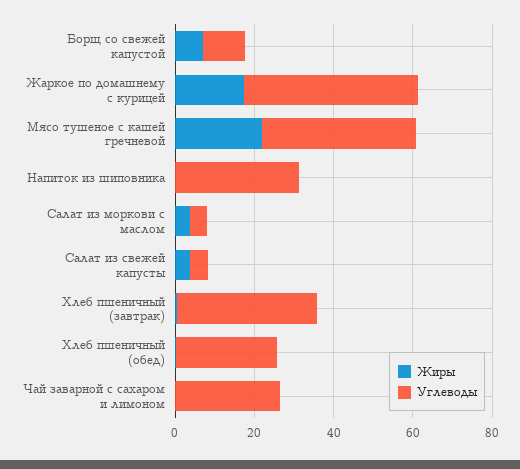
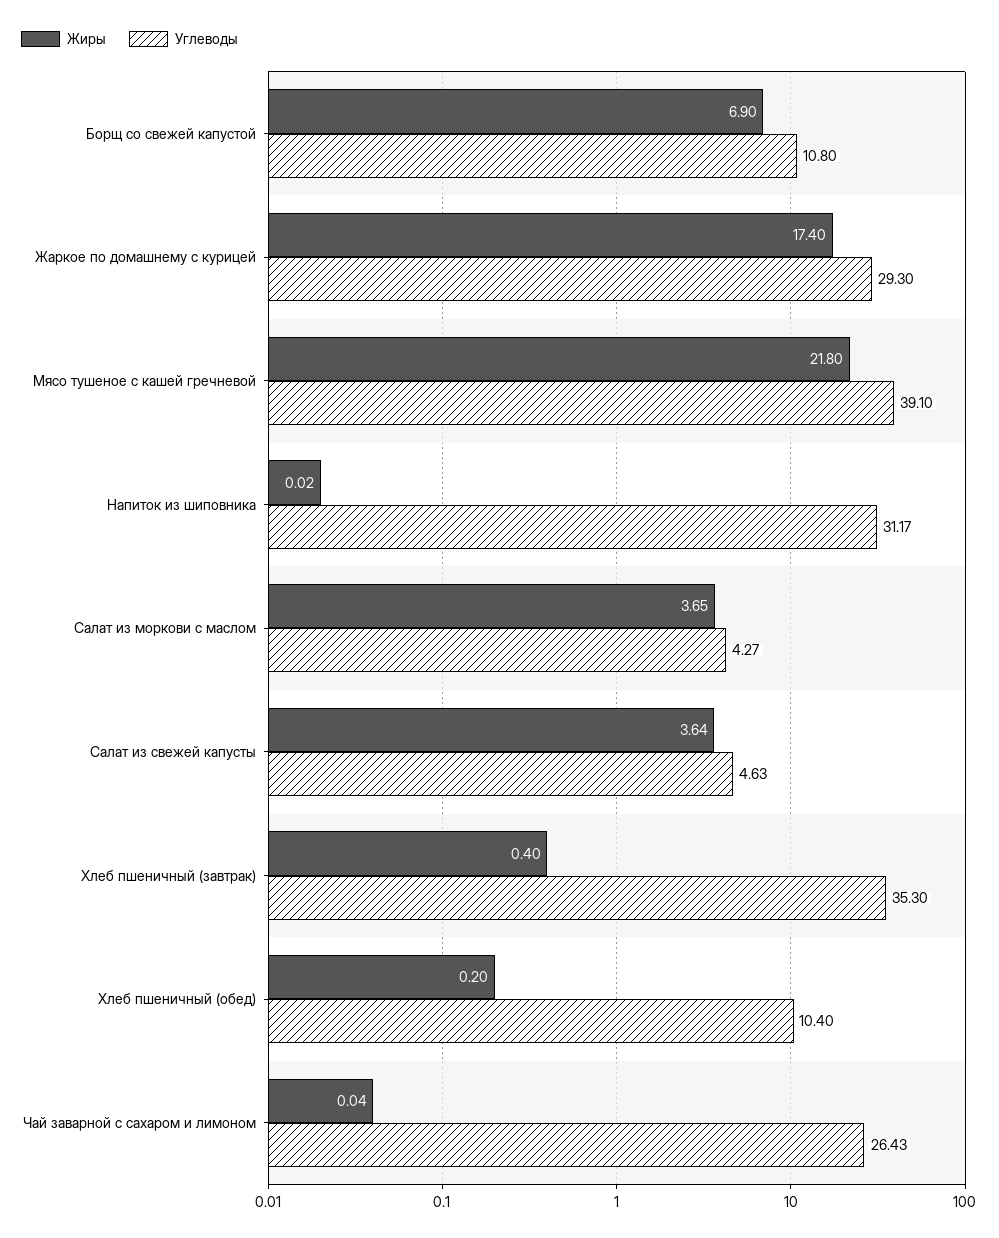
  {
    "Жиры": {
      "Борщ со свежей капустой": 6.9,
      "Жаркое по домашнему с курицей": 17.4,
      "Мясо тушеное с кашей гречневой": 21.8,
      "Напиток из шиповника": 0.02,
      "Салат из моркови с маслом": 3.65,
      "Салат из свежей капусты": 3.64,
      "Хлеб пшеничный (завтрак)": 0.4,
      "Хлеб пшеничный (обед)": 0.2,
      "Чай заварной с сахаром и лимоном": 0.04
    },
    "Углеводы": {
      "Борщ со свежей капустой": 10.8,
-     "Жаркое по домашнему с курицей": 45,
+     "Жаркое по домашнему с курицей": 29.3,
      "Мясо тушеное с кашей гречневой": 39.1,
      "Напиток из шиповника": 31.17,
      "Салат из моркови с маслом": 4.27,
      "Салат из свежей капусты": 4.63,
      "Хлеб пшеничный (завтрак)": 35.3,
-     "Хлеб пшеничный (обед)": 25,
+     "Хлеб пшеничный (обед)": 10.4,
      "Чай заварной с сахаром и лимоном": 26.43
    }
  }

